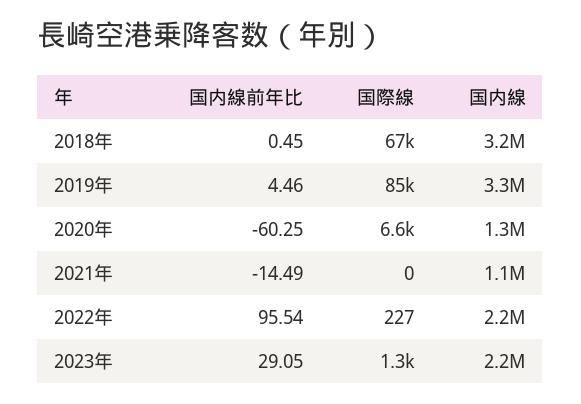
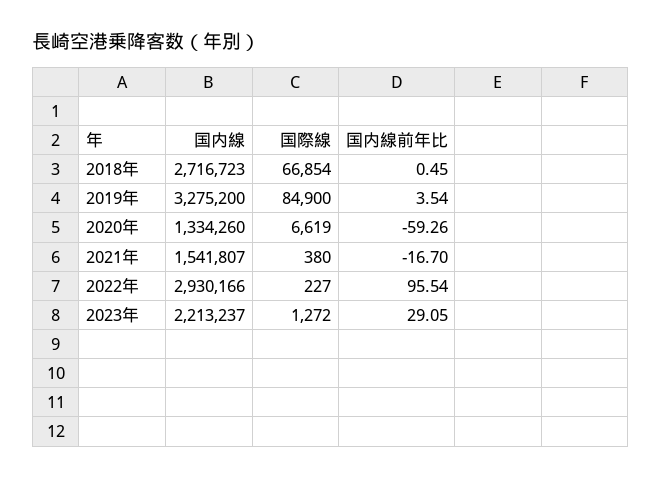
  {
    "国内線前年比": {
      "2018年": 0.45,
-     "2019年": 4.46,
+     "2019年": 3.54,
-     "2020年": -60.25,
+     "2020年": -59.26,
-     "2021年": -14.49,
+     "2021年": -16.7,
      "2022年": 95.54,
      "2023年": 29.05
    },
    "国際線": {
      "2018年": 66854,
      "2019年": 84900,
      "2020年": 6619,
-     "2021年": 0,
+     "2021年": 380,
      "2022年": 227,
      "2023年": 1272
    },
    "国内線": {
-     "2018年": 3200000,
+     "2018年": 2716723,
      "2019年": 3275200,
      "2020年": 1334260,
-     "2021年": 1100000,
+     "2021年": 1541807,
-     "2022年": 2200000,
+     "2022年": 2930166,
      "2023年": 2213237
    }
  }

